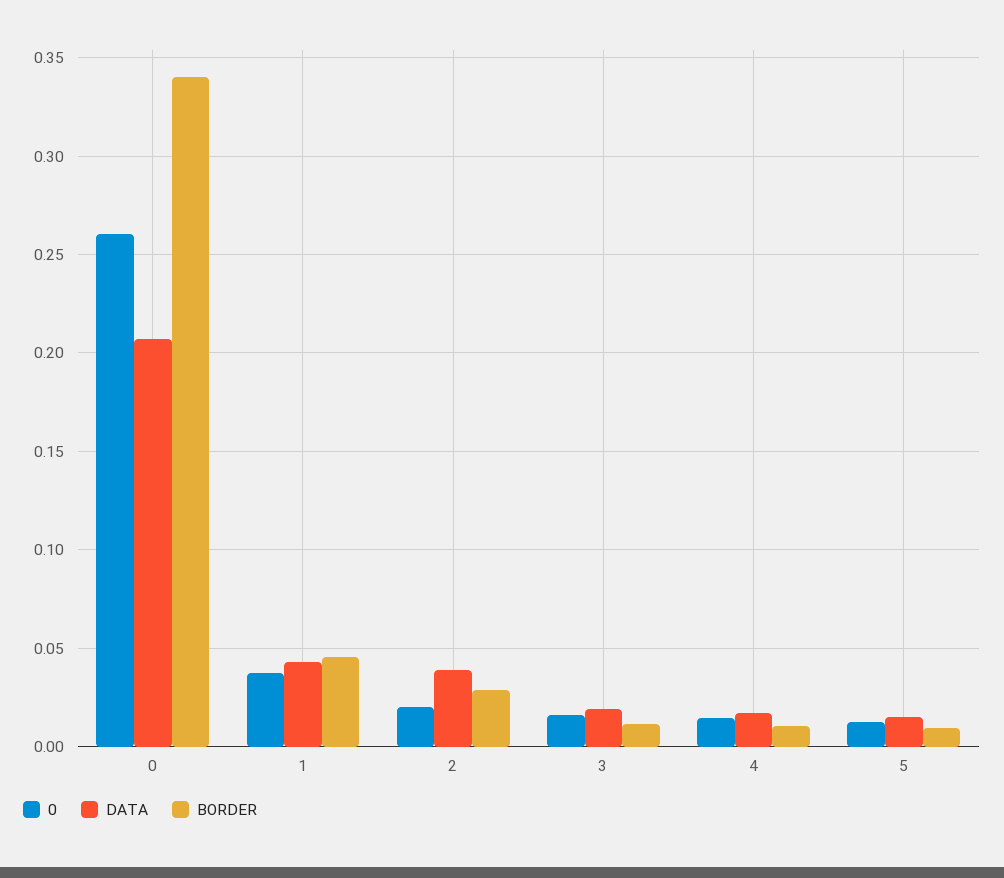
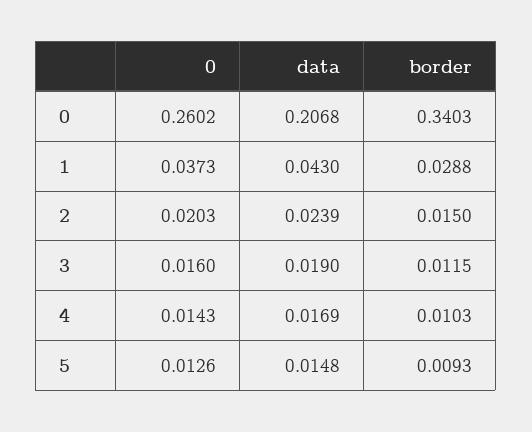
  {
    "0": {
      "0": 0.2602,
      "1": 0.0373,
      "2": 0.0203,
      "3": 0.016,
      "4": 0.0143,
      "5": 0.0126
    },
    "DATA": {
      "0": 0.2068,
      "1": 0.043,
-     "2": 0.04,
+     "2": 0.0239,
      "3": 0.019,
      "4": 0.0169,
      "5": 0.0148
    },
    "BORDER": {
      "0": 0.3403,
-     "1": 0.045,
+     "1": 0.0288,
-     "2": 0.03,
+     "2": 0.015,
      "3": 0.0115,
      "4": 0.0103,
      "5": 0.0093
    }
  }

